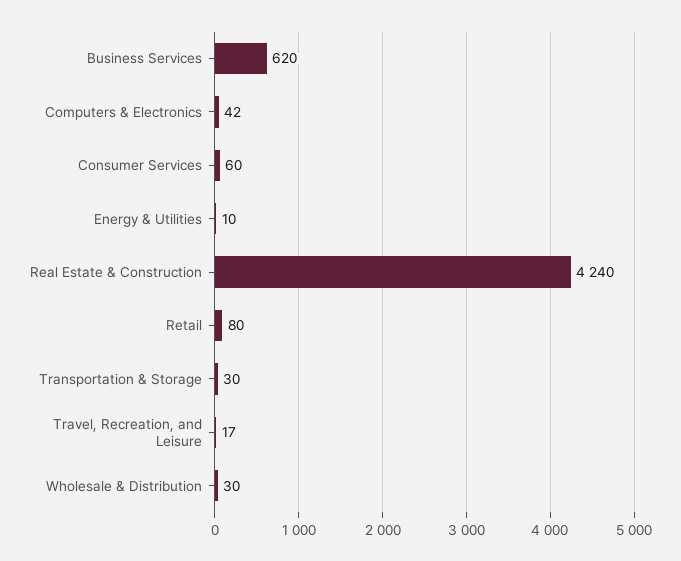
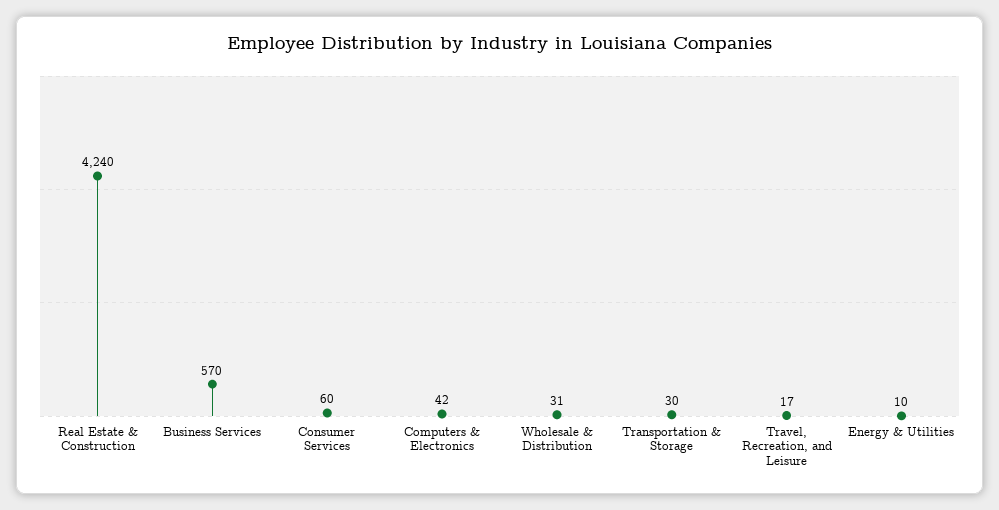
  {
-   "Business Services": 620,
+   "Business Services": 570,
    "Computers & Electronics": 42,
    "Consumer Services": 60,
    "Energy & Utilities": 10,
    "Real Estate & Construction": 4240,
-   "Retail": 80,
    "Transportation & Storage": 30,
    "Travel, Recreation, and Leisure": 17,
-   "Wholesale & Distribution": 30
+   "Wholesale & Distribution": 31
  }

